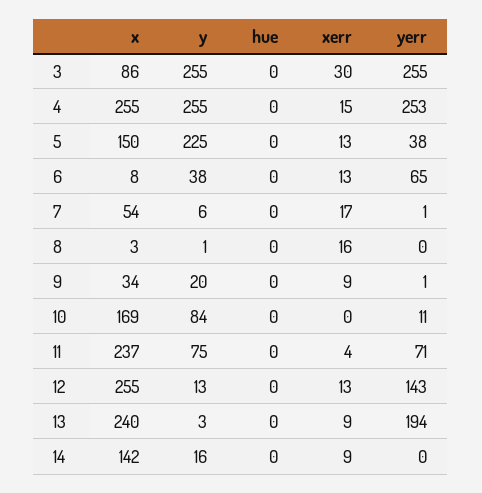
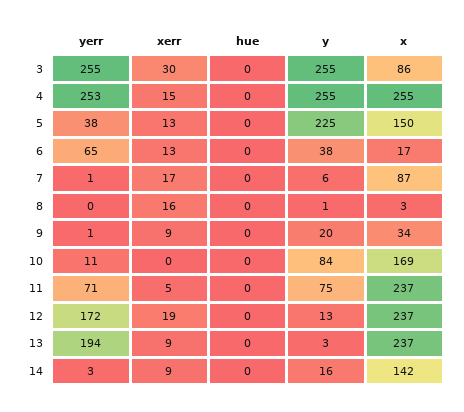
  {
    "x": {
      "3": 86,
      "4": 255,
      "5": 150,
-     "6": 8,
+     "6": 17,
-     "7": 54,
+     "7": 87,
      "8": 3,
      "9": 34,
      "10": 169,
      "11": 237,
-     "12": 255,
+     "12": 237,
-     "13": 240,
+     "13": 237,
      "14": 142
    },
    "y": {
      "3": 255,
      "4": 255,
      "5": 225,
      "6": 38,
      "7": 6,
      "8": 1,
      "9": 20,
      "10": 84,
      "11": 75,
      "12": 13,
      "13": 3,
      "14": 16
    },
    "hue": {
      "3": 0,
      "4": 0,
      "5": 0,
      "6": 0,
      "7": 0,
      "8": 0,
      "9": 0,
      "10": 0,
      "11": 0,
      "12": 0,
      "13": 0,
      "14": 0
    },
    "xerr": {
      "3": 30,
      "4": 15,
      "5": 13,
      "6": 13,
      "7": 17,
      "8": 16,
      "9": 9,
      "10": 0,
-     "11": 4,
+     "11": 5,
-     "12": 13,
+     "12": 19,
      "13": 9,
      "14": 9
    },
    "yerr": {
      "3": 255,
      "4": 253,
      "5": 38,
      "6": 65,
      "7": 1,
      "8": 0,
      "9": 1,
      "10": 11,
      "11": 71,
-     "12": 143,
+     "12": 172,
      "13": 194,
-     "14": 0
+     "14": 3
    }
  }

